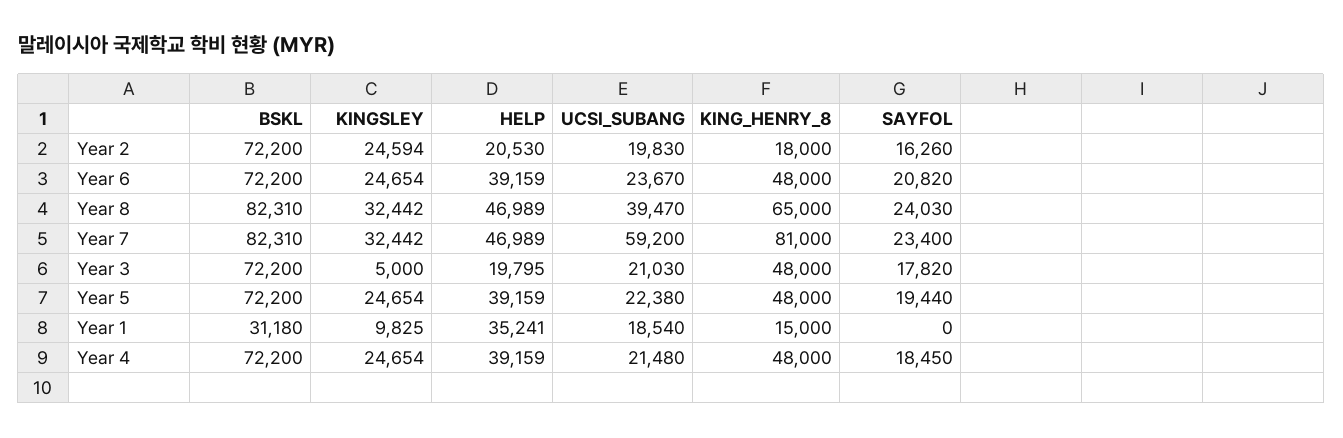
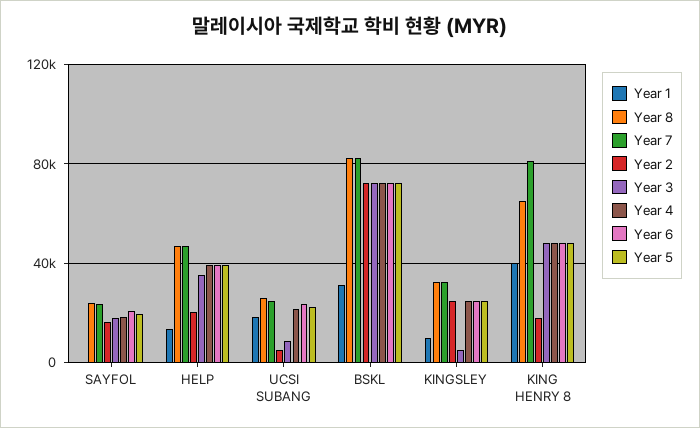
  {
    "Year 2": {
      "BSKL": 72200,
      "KINGSLEY": 24594,
      "HELP": 20530,
-     "UCSI_SUBANG": 19830,
+     "UCSI_SUBANG": 5000,
      "KING_HENRY_8": 18000,
      "SAYFOL": 16260
    },
    "Year 6": {
      "BSKL": 72200,
      "KINGSLEY": 24654,
      "HELP": 39159,
      "UCSI_SUBANG": 23670,
      "KING_HENRY_8": 48000,
      "SAYFOL": 20820
    },
    "Year 8": {
      "BSKL": 82310,
      "KINGSLEY": 32442,
      "HELP": 46989,
-     "UCSI_SUBANG": 39470,
+     "UCSI_SUBANG": 25000,
      "KING_HENRY_8": 65000,
      "SAYFOL": 24030
    },
    "Year 7": {
      "BSKL": 82310,
      "KINGSLEY": 32442,
      "HELP": 46989,
-     "UCSI_SUBANG": 59200,
+     "UCSI_SUBANG": 25000,
      "KING_HENRY_8": 81000,
      "SAYFOL": 23400
    },
    "Year 3": {
      "BSKL": 72200,
      "KINGSLEY": 5000,
-     "HELP": 19795,
+     "HELP": 35000,
-     "UCSI_SUBANG": 21030,
+     "UCSI_SUBANG": 10000,
      "KING_HENRY_8": 48000,
      "SAYFOL": 17820
    },
    "Year 5": {
      "BSKL": 72200,
      "KINGSLEY": 24654,
      "HELP": 39159,
      "UCSI_SUBANG": 22380,
      "KING_HENRY_8": 48000,
      "SAYFOL": 19440
    },
    "Year 1": {
      "BSKL": 31180,
      "KINGSLEY": 9825,
-     "HELP": 35241,
+     "HELP": 15000,
      "UCSI_SUBANG": 18540,
-     "KING_HENRY_8": 15000,
+     "KING_HENRY_8": 40000,
      "SAYFOL": 0
    },
    "Year 4": {
      "BSKL": 72200,
      "KINGSLEY": 24654,
      "HELP": 39159,
      "UCSI_SUBANG": 21480,
      "KING_HENRY_8": 48000,
      "SAYFOL": 18450
    }
  }

